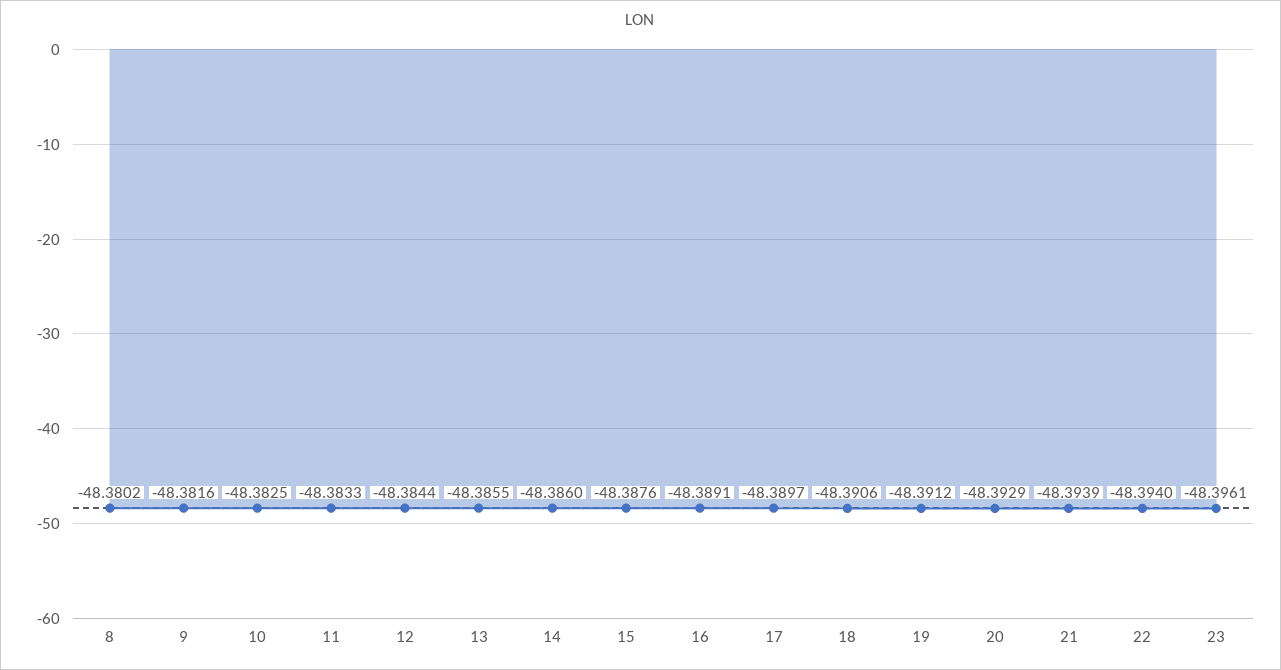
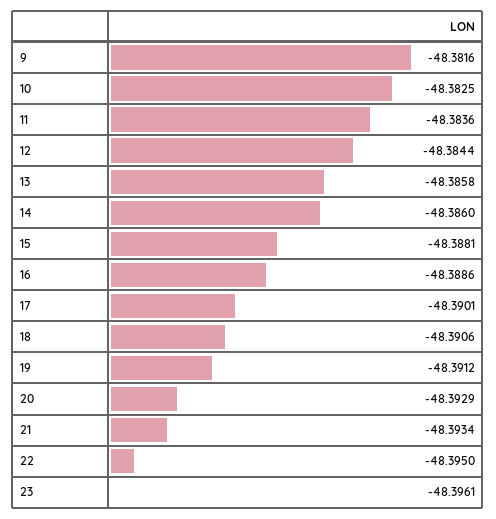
  {
-   "8": -48.3802,
    "9": -48.3816,
    "10": -48.3825,
-   "11": -48.3833,
+   "11": -48.3836,
    "12": -48.3844,
-   "13": -48.3855,
+   "13": -48.3858,
    "14": -48.386,
-   "15": -48.3876,
+   "15": -48.3881,
-   "16": -48.3891,
+   "16": -48.3886,
-   "17": -48.3897,
+   "17": -48.3901,
    "18": -48.3906,
    "19": -48.3912,
    "20": -48.3929,
-   "21": -48.3939,
+   "21": -48.3934,
-   "22": -48.394,
+   "22": -48.395,
    "23": -48.3961
  }

